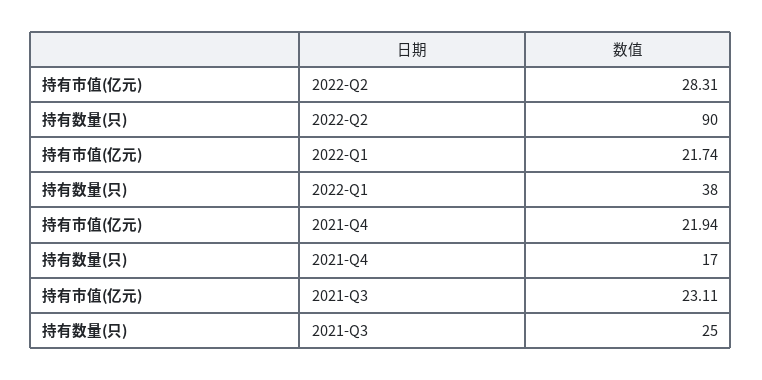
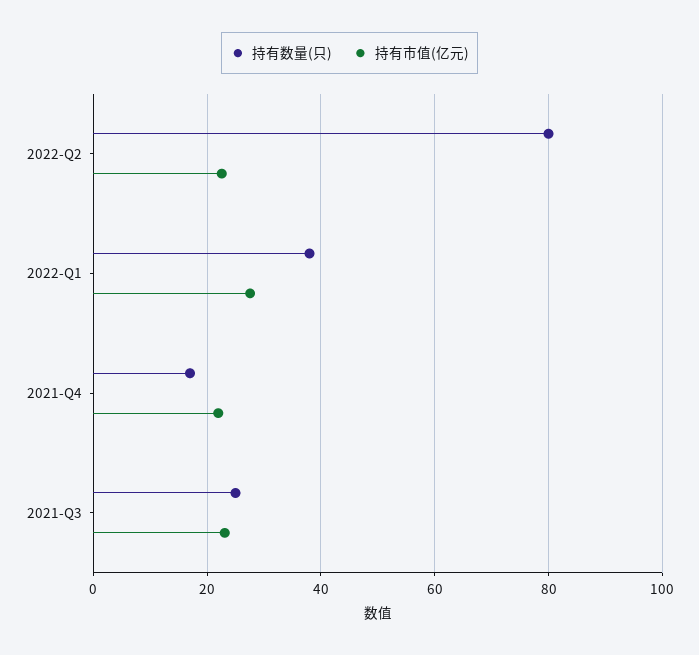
  {
    "持有市值(亿元)": {
-     "2022-Q2": 28.31,
+     "2022-Q2": 22,
-     "2022-Q1": 21.74,
+     "2022-Q1": 28,
      "2021-Q4": 21.94,
      "2021-Q3": 23.11
    },
    "持有数量(只)": {
-     "2022-Q2": 90,
+     "2022-Q2": 80,
      "2022-Q1": 38,
      "2021-Q4": 17,
      "2021-Q3": 25
    }
  }

